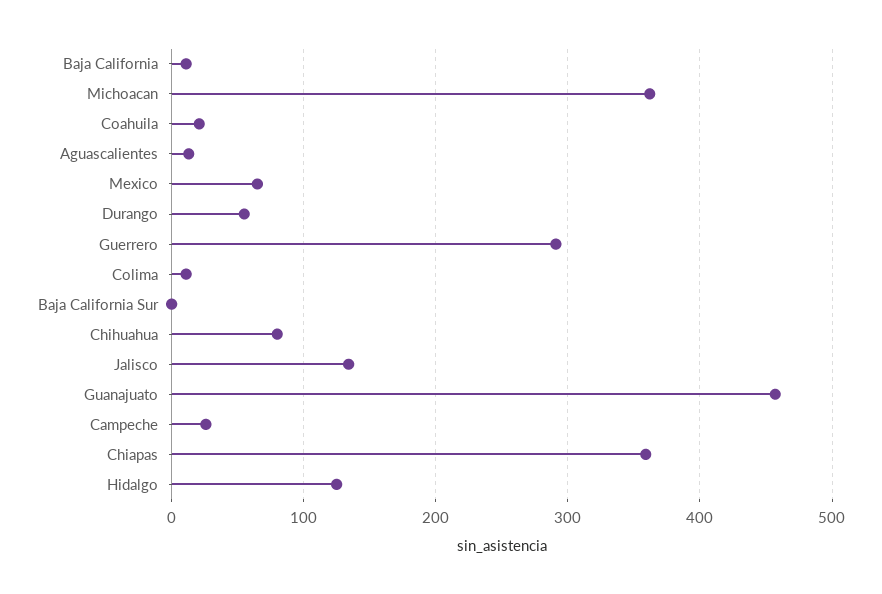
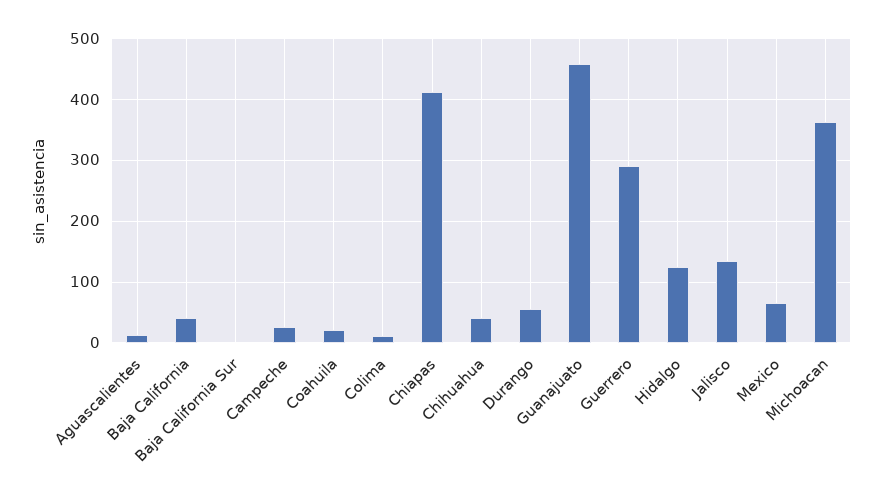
  {
-   "Baja California": 10,
+   "Baja California": 40,
    "Michoacan": 360,
    "Coahuila": 20,
    "Aguascalientes": 10,
    "Mexico": 70,
    "Durango": 60,
    "Guerrero": 290,
    "Colima": 10,
    "Baja California Sur": 0,
-   "Chihuahua": 80,
+   "Chihuahua": 40,
    "Jalisco": 130,
    "Guanajuato": 460,
    "Campeche": 30,
-   "Chiapas": 360,
+   "Chiapas": 410,
    "Hidalgo": 130
  }

